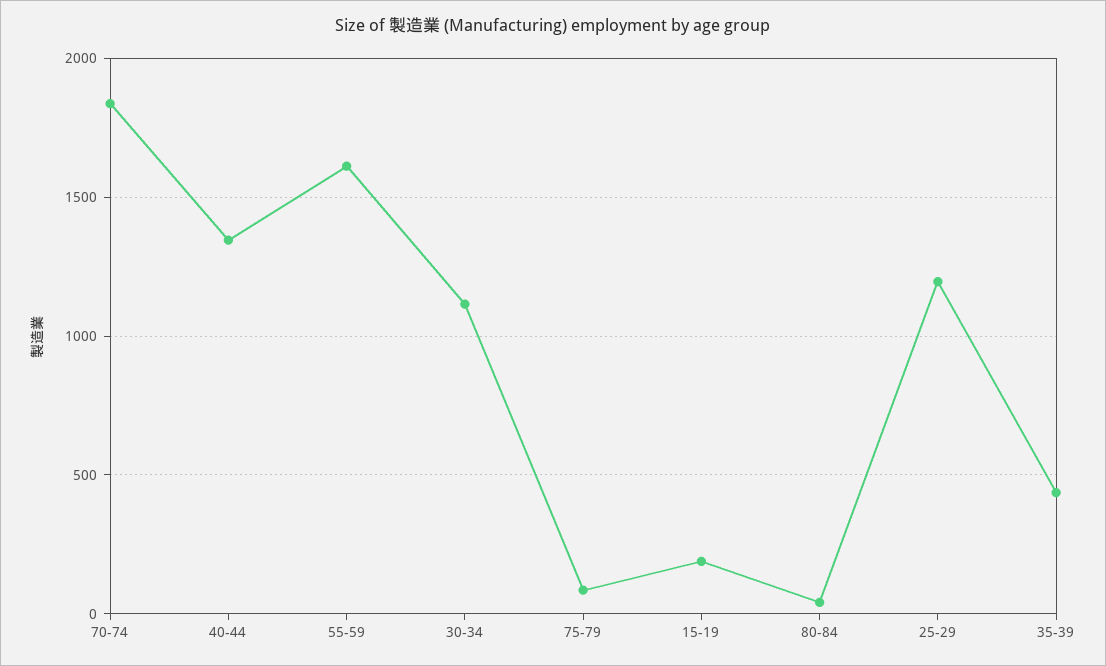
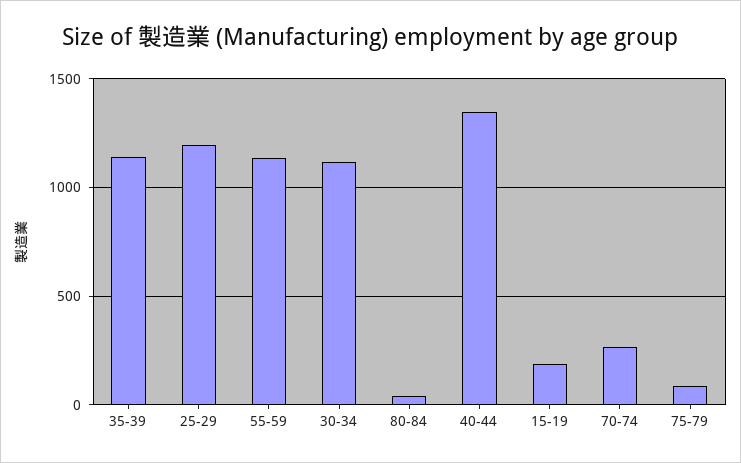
  {
-   "70-74": 1850,
+   "70-74": 250,
    "40-44": 1350,
-   "55-59": 1600,
+   "55-59": 1150,
    "30-34": 1100,
    "75-79": 100,
    "15-19": 200,
    "80-84": 50,
    "25-29": 1200,
-   "35-39": 450
+   "35-39": 1150
  }

